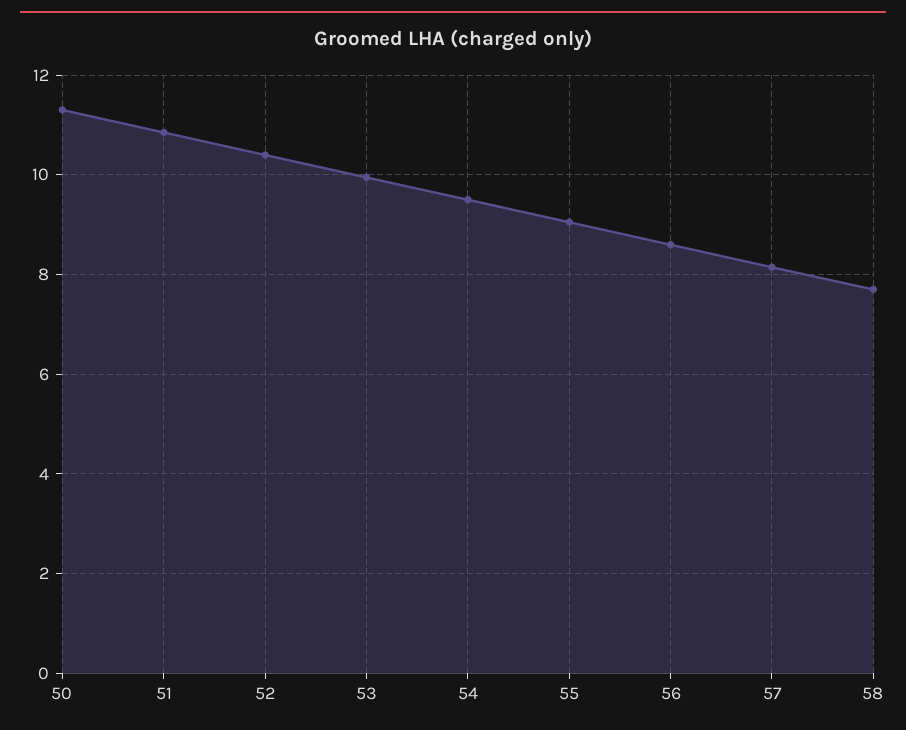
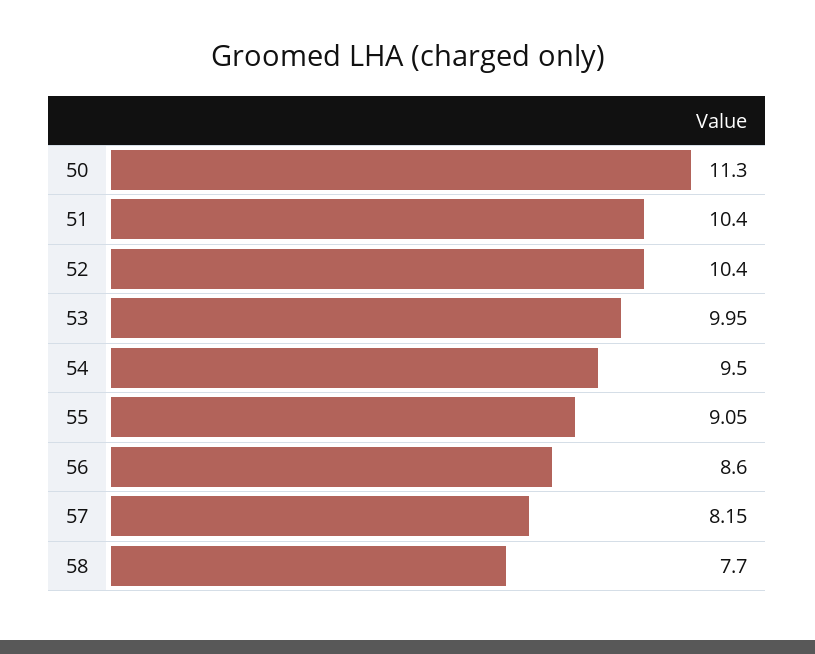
  {
    "50": 11.3,
-   "51": 10.8,
+   "51": 10.4,
    "52": 10.4,
    "53": 9.95,
    "54": 9.5,
    "55": 9.05,
    "56": 8.6,
    "57": 8.15,
    "58": 7.7
  }

